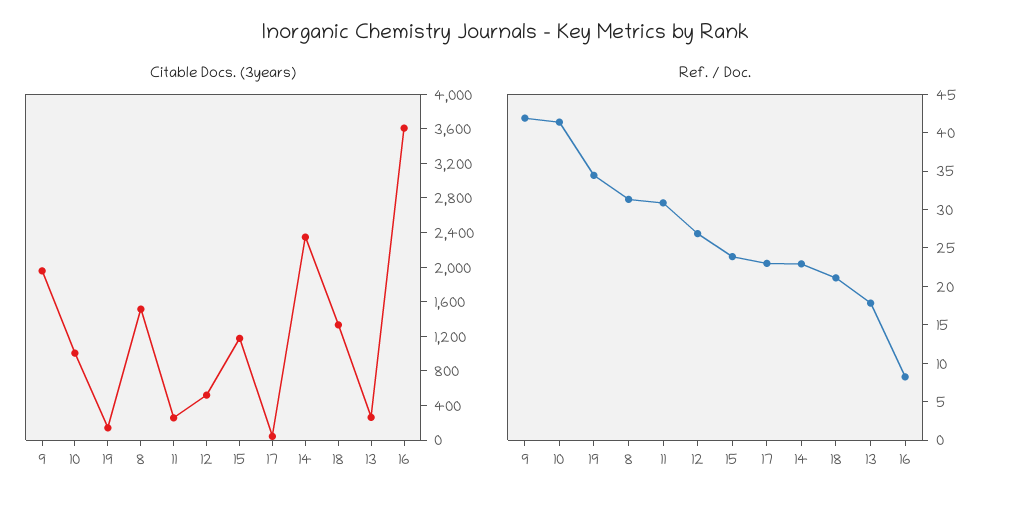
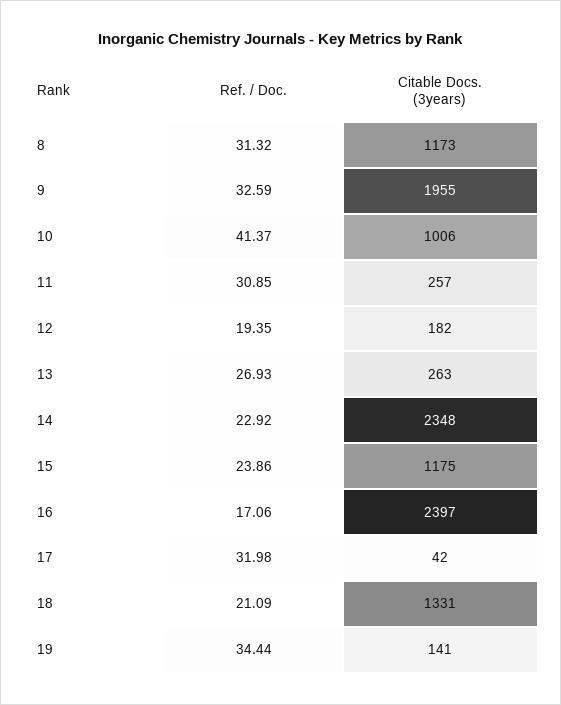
  {
    "Citable Docs. (3years)": {
      "9": 1955,
      "10": 1006,
      "19": 141,
-     "8": 1500,
+     "8": 1173,
      "11": 257,
-     "12": 500,
+     "12": 182,
      "15": 1175,
      "17": 42,
      "14": 2348,
      "18": 1331,
      "13": 263,
-     "16": 3600
+     "16": 2397
    },
    "Ref. / Doc.": {
-     "9": 42.5,
+     "9": 32.59,
      "10": 41.37,
      "19": 34.44,
      "8": 31.32,
      "11": 30.85,
-     "12": 27.5,
+     "12": 19.35,
      "15": 23.86,
-     "17": 22.5,
+     "17": 31.98,
      "14": 22.92,
      "18": 21.09,
-     "13": 17.5,
+     "13": 26.93,
-     "16": 7.5
+     "16": 17.06
    }
  }

